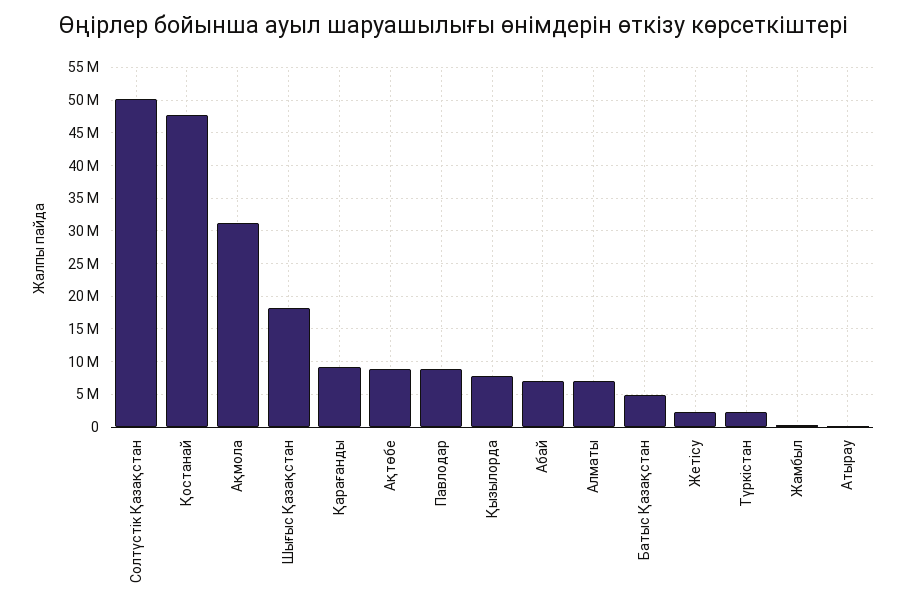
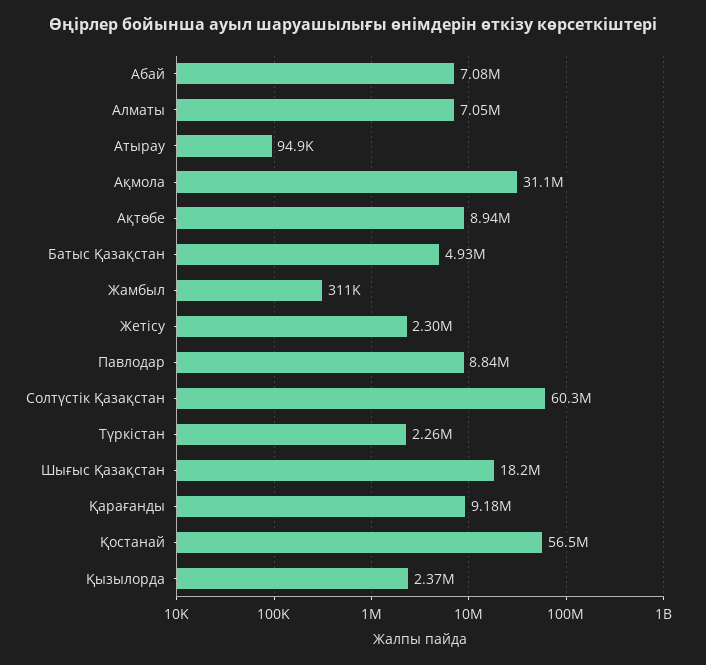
  {
-   "Солтүстік Қазақстан": 50000000,
+   "Солтүстік Қазақстан": 60300000,
-   "Қостанай": 48000000,
+   "Қостанай": 56500000,
    "Ақмола": 31100000,
    "Шығыс Қазақстан": 18200000,
    "Қарағанды": 9180000,
    "Ақтөбе": 8940000,
    "Павлодар": 8840000,
-   "Қызылорда": 8000000,
+   "Қызылорда": 2370000,
    "Абай": 7080000,
    "Алматы": 7050000,
    "Батыс Қазақстан": 4930000,
    "Жетісу": 2300000,
    "Түркістан": 2260000,
    "Жамбыл": 311000,
    "Атырау": 94900
  }

